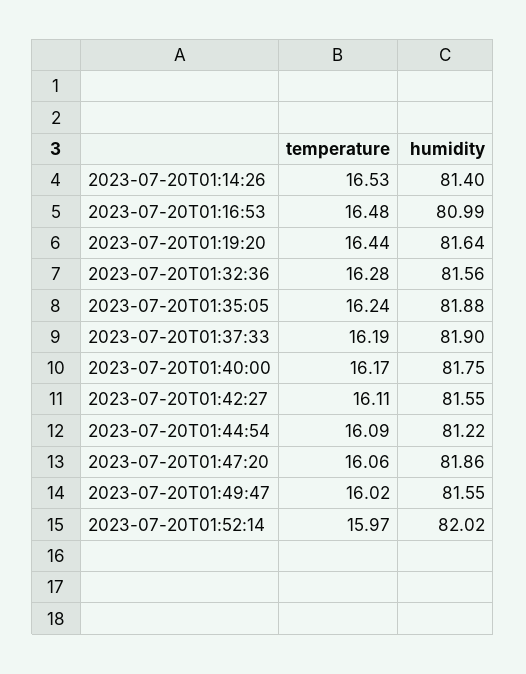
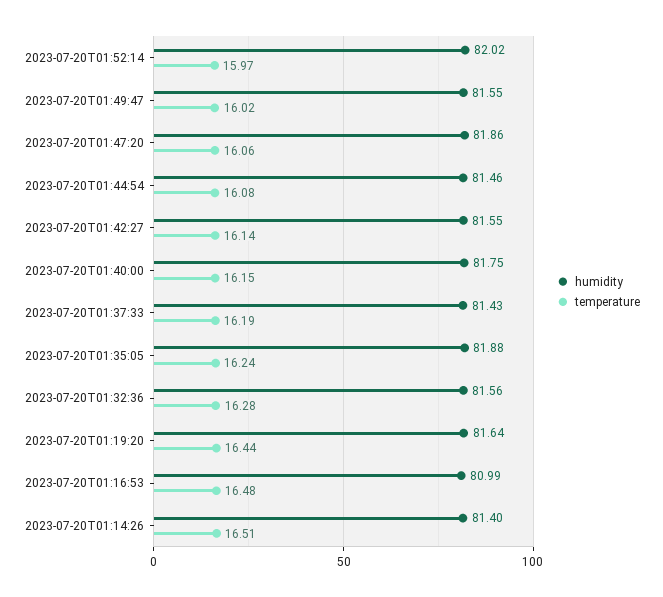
  {
    "temperature": {
-     "2023-07-20T01:14:26": 16.53,
+     "2023-07-20T01:14:26": 16.51,
      "2023-07-20T01:16:53": 16.48,
      "2023-07-20T01:19:20": 16.44,
      "2023-07-20T01:32:36": 16.28,
      "2023-07-20T01:35:05": 16.24,
      "2023-07-20T01:37:33": 16.19,
-     "2023-07-20T01:40:00": 16.17,
+     "2023-07-20T01:40:00": 16.15,
-     "2023-07-20T01:42:27": 16.11,
+     "2023-07-20T01:42:27": 16.14,
-     "2023-07-20T01:44:54": 16.09,
+     "2023-07-20T01:44:54": 16.08,
      "2023-07-20T01:47:20": 16.06,
      "2023-07-20T01:49:47": 16.02,
      "2023-07-20T01:52:14": 15.97
    },
    "humidity": {
      "2023-07-20T01:14:26": 81.4,
      "2023-07-20T01:16:53": 80.99,
      "2023-07-20T01:19:20": 81.64,
      "2023-07-20T01:32:36": 81.56,
      "2023-07-20T01:35:05": 81.88,
-     "2023-07-20T01:37:33": 81.9,
+     "2023-07-20T01:37:33": 81.43,
      "2023-07-20T01:40:00": 81.75,
      "2023-07-20T01:42:27": 81.55,
-     "2023-07-20T01:44:54": 81.22,
+     "2023-07-20T01:44:54": 81.46,
      "2023-07-20T01:47:20": 81.86,
      "2023-07-20T01:49:47": 81.55,
      "2023-07-20T01:52:14": 82.02
    }
  }

